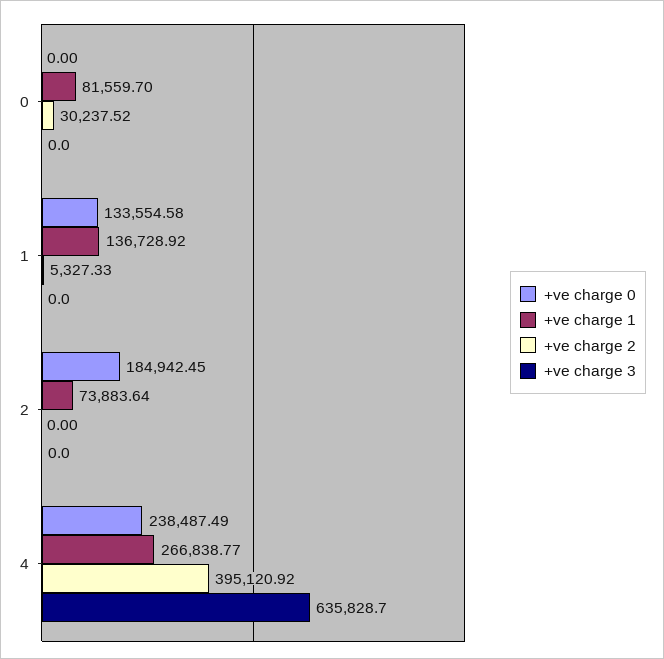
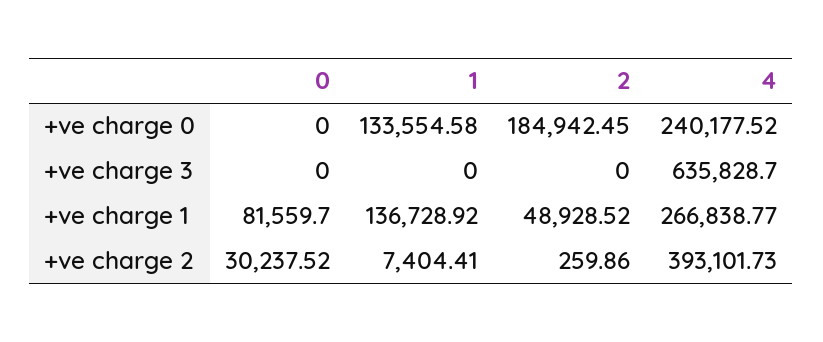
  {
    "+ve charge 0": {
      "0": 0,
      "1": 133554.58,
      "2": 184942.45,
-     "4": 238487.49
+     "4": 240177.52
    },
    "+ve charge 1": {
      "0": 81559.7,
      "1": 136728.92,
-     "2": 73883.64,
+     "2": 48928.52,
      "4": 266838.77
    },
    "+ve charge 2": {
      "0": 30237.52,
-     "1": 5327.33,
+     "1": 7404.41,
-     "2": 0,
+     "2": 259.86,
-     "4": 395120.92
+     "4": 393101.73
    },
    "+ve charge 3": {
      "0": 0,
      "1": 0,
      "2": 0,
      "4": 635828.7
    }
  }

